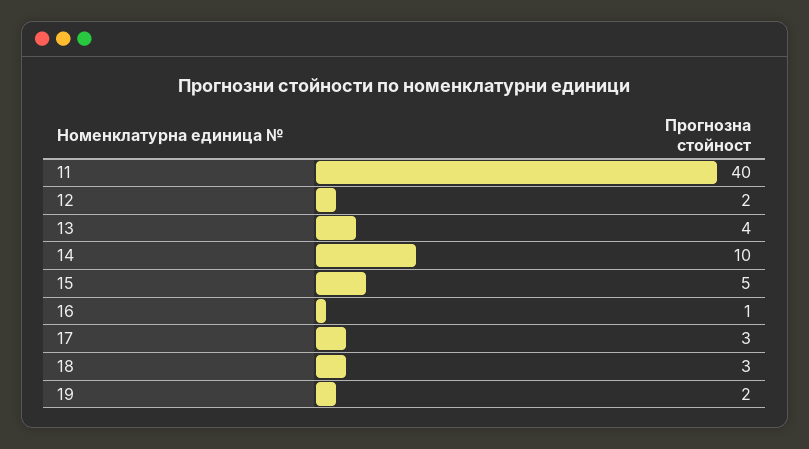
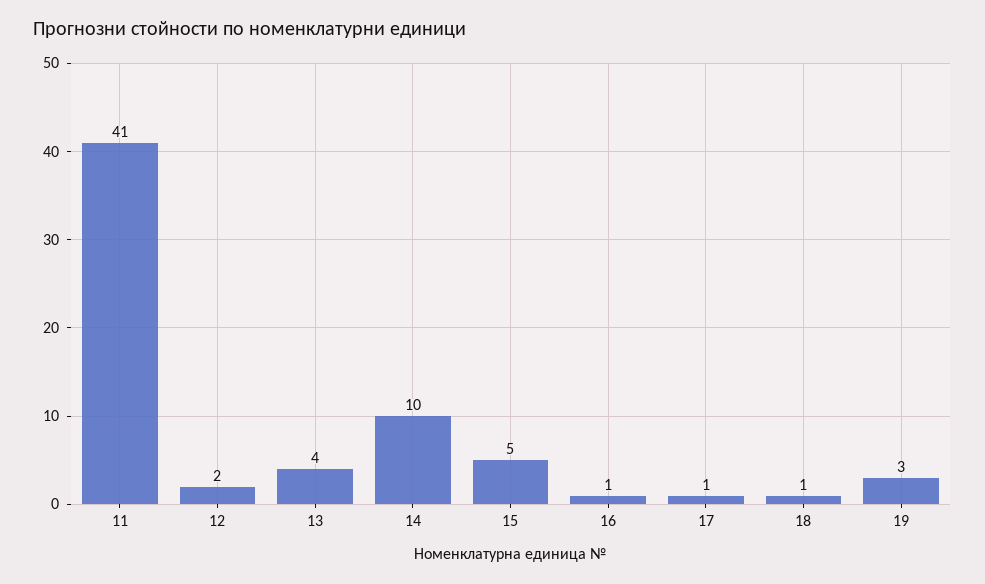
  {
-   "11": 40,
+   "11": 41,
    "12": 2,
    "13": 4,
    "14": 10,
    "15": 5,
    "16": 1,
-   "17": 3,
+   "17": 1,
-   "18": 3,
+   "18": 1,
-   "19": 2
+   "19": 3
  }

